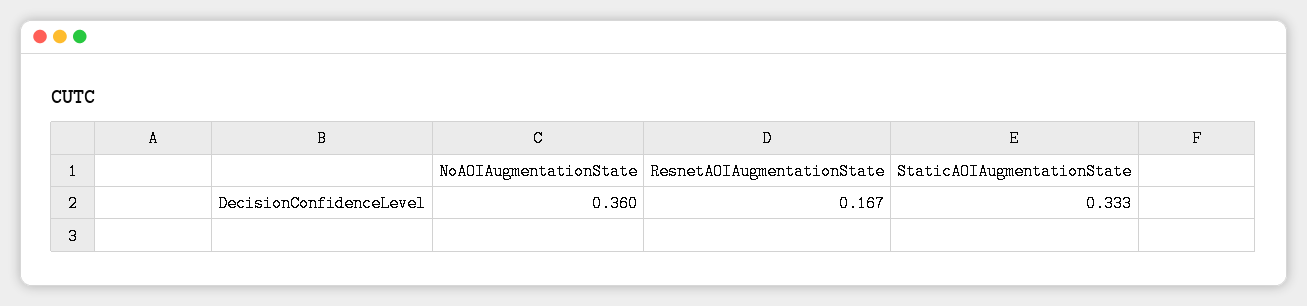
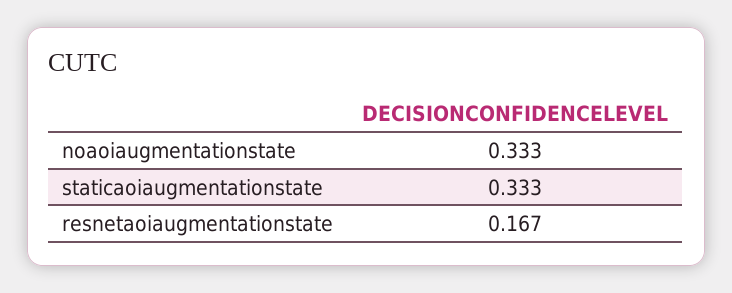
  {
-   "NoAOIAugmentationState": 0.36,
+   "NoAOIAugmentationState": 0.333,
    "ResnetAOIAugmentationState": 0.167,
    "StaticAOIAugmentationState": 0.333
  }

